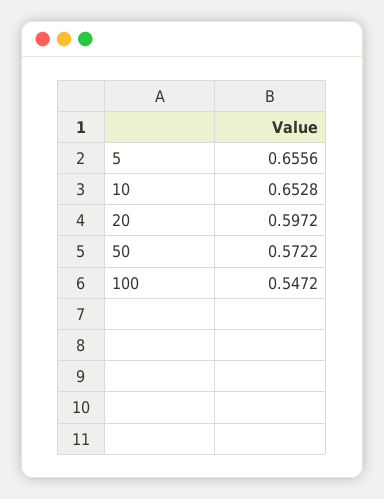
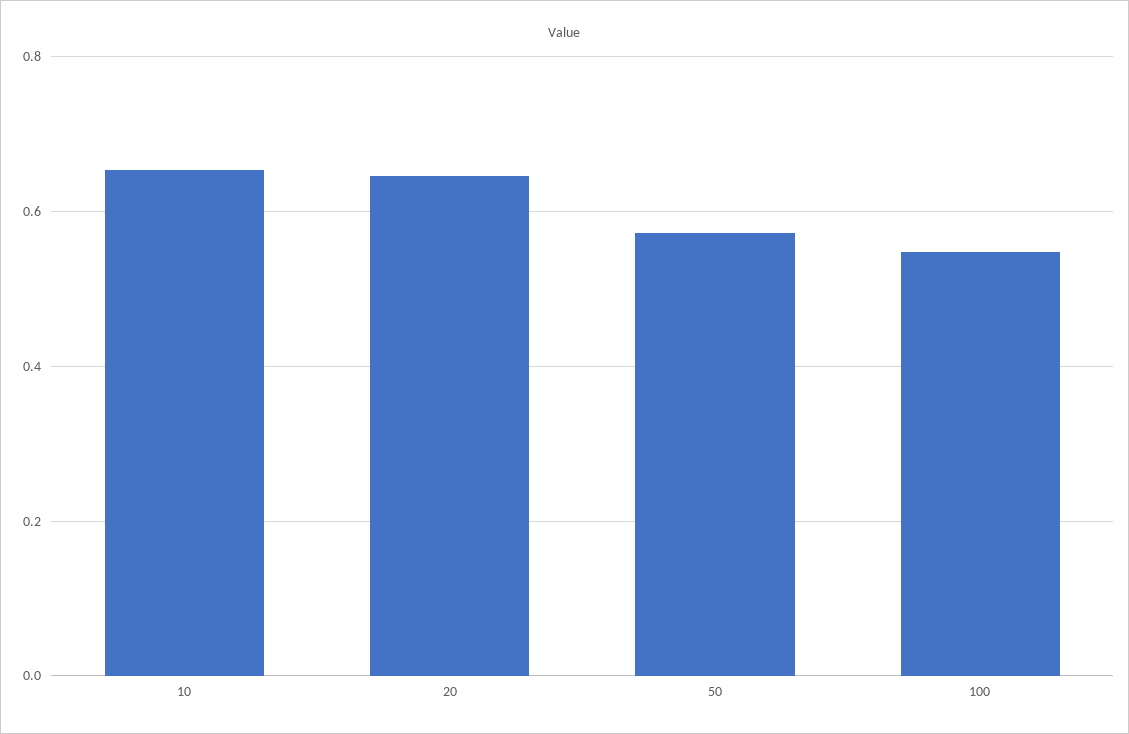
  {
-   "5": 0.6556,
    "10": 0.6528,
-   "20": 0.5972,
+   "20": 0.64,
    "50": 0.5722,
    "100": 0.5472
  }

